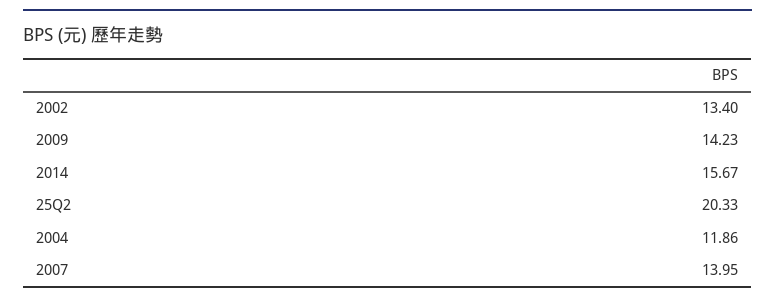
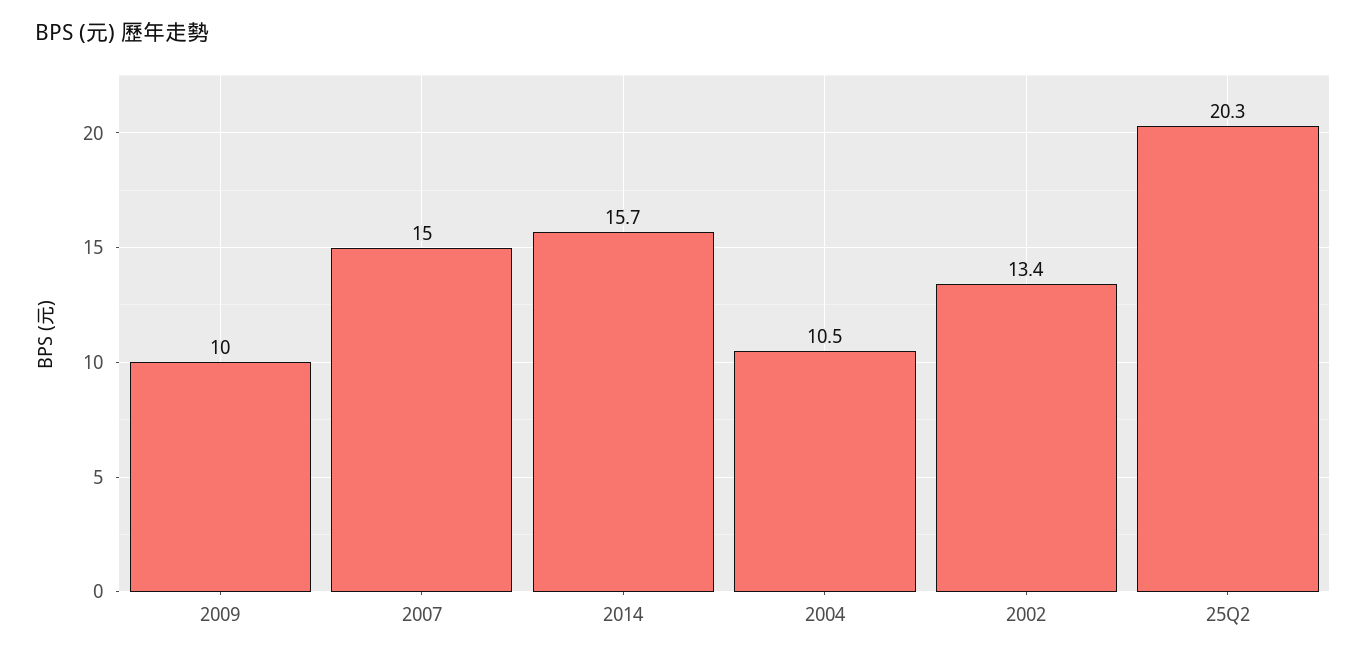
  {
    "2002": 13.4,
-   "2009": 14.23,
+   "2009": 10,
    "2014": 15.67,
    "25Q2": 20.33,
-   "2004": 11.86,
+   "2004": 10.5,
-   "2007": 13.95
+   "2007": 15
  }

